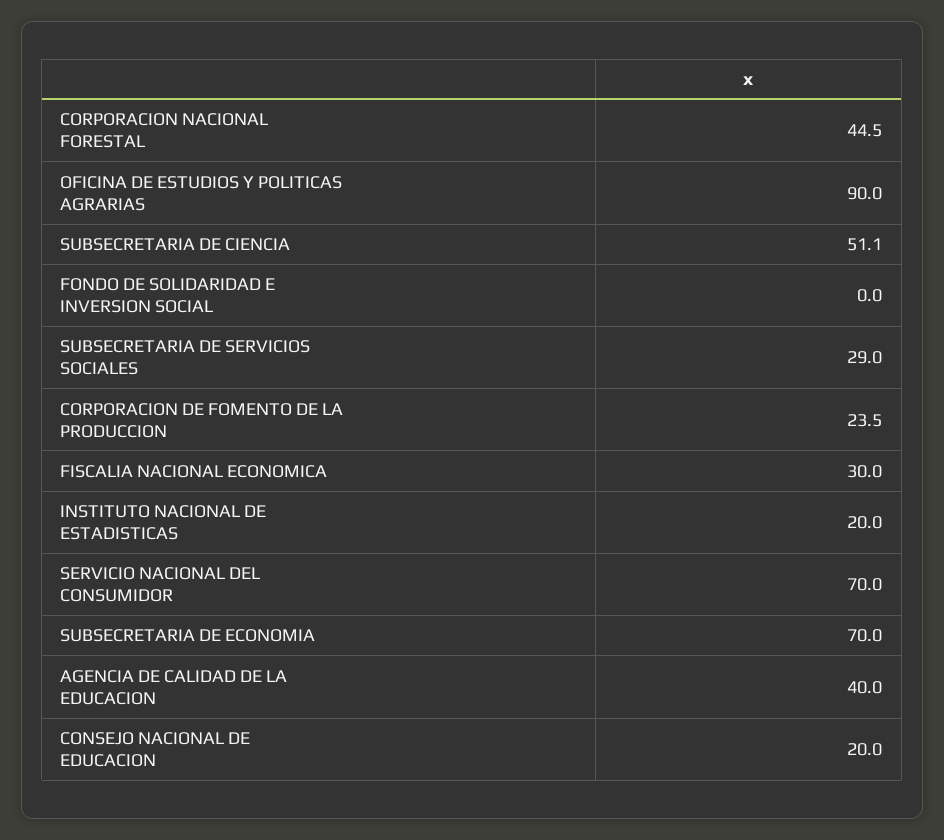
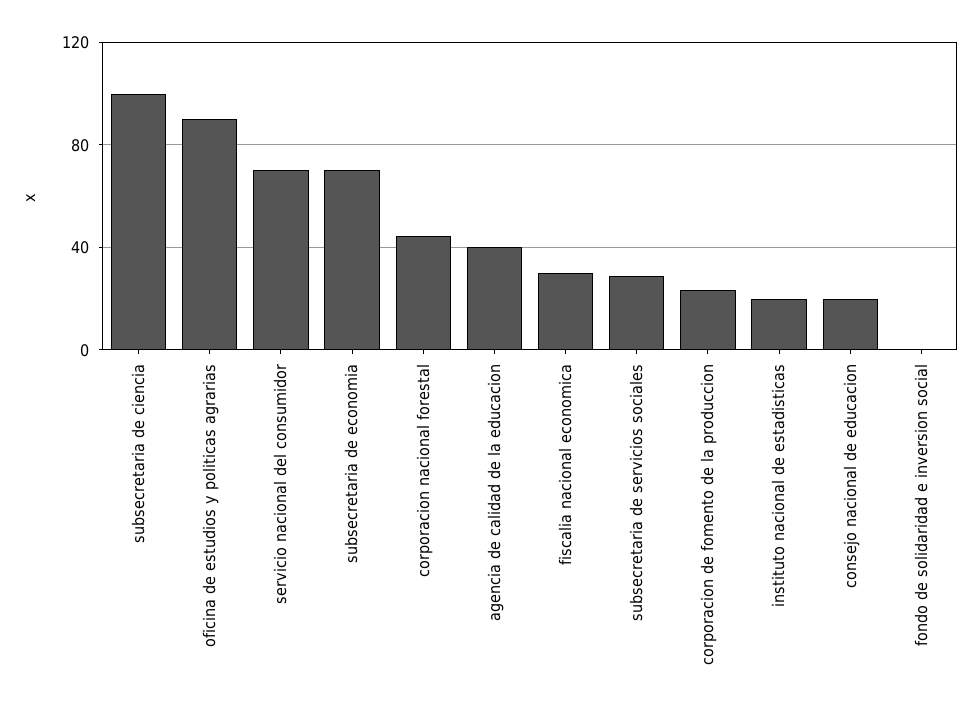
  {
    "CORPORACION NACIONAL FORESTAL": 44.5,
    "OFICINA DE ESTUDIOS Y POLITICAS AGRARIAS": 90,
-   "SUBSECRETARIA DE CIENCIA": 51.1,
+   "SUBSECRETARIA DE CIENCIA": 100,
    "FONDO DE SOLIDARIDAD E INVERSION SOCIAL": 0,
    "SUBSECRETARIA DE SERVICIOS SOCIALES": 29,
    "CORPORACION DE FOMENTO DE LA PRODUCCION": 23.5,
    "FISCALIA NACIONAL ECONOMICA": 30,
    "INSTITUTO NACIONAL DE ESTADISTICAS": 20,
    "SERVICIO NACIONAL DEL CONSUMIDOR": 70,
    "SUBSECRETARIA DE ECONOMIA": 70,
    "AGENCIA DE CALIDAD DE LA EDUCACION": 40,
    "CONSEJO NACIONAL DE EDUCACION": 20
  }

